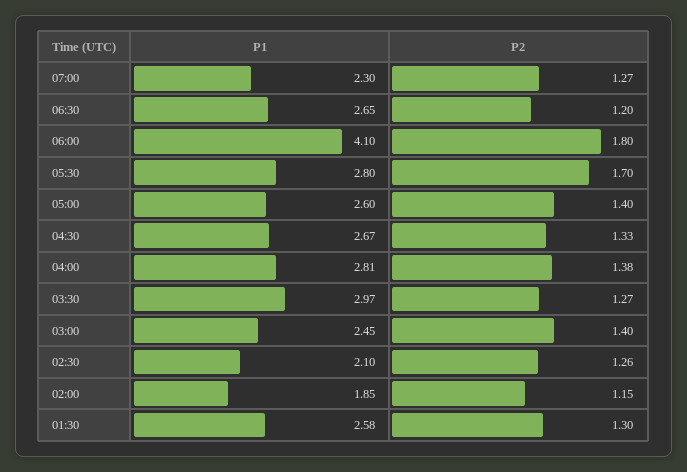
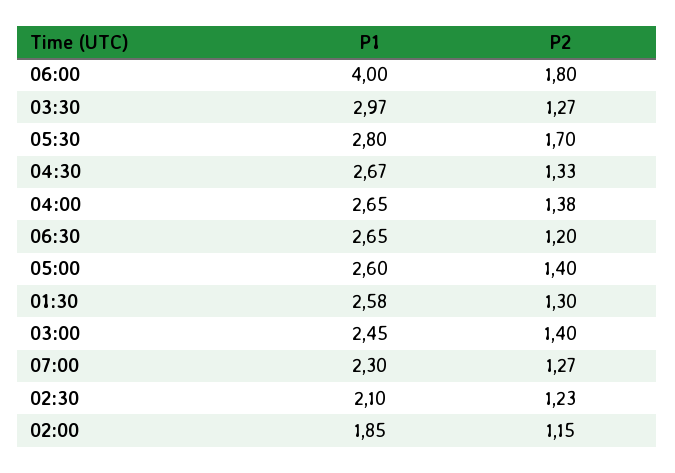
  {
    "P1": {
      "07:00": 2.3,
      "06:30": 2.65,
-     "06:00": 4.1,
+     "06:00": 4,
      "05:30": 2.8,
      "05:00": 2.6,
      "04:30": 2.67,
-     "04:00": 2.81,
+     "04:00": 2.65,
      "03:30": 2.97,
      "03:00": 2.45,
      "02:30": 2.1,
      "02:00": 1.85,
      "01:30": 2.58
    },
    "P2": {
      "07:00": 1.27,
      "06:30": 1.2,
      "06:00": 1.8,
      "05:30": 1.7,
      "05:00": 1.4,
      "04:30": 1.33,
      "04:00": 1.38,
      "03:30": 1.27,
      "03:00": 1.4,
-     "02:30": 1.26,
+     "02:30": 1.23,
      "02:00": 1.15,
      "01:30": 1.3
    }
  }

